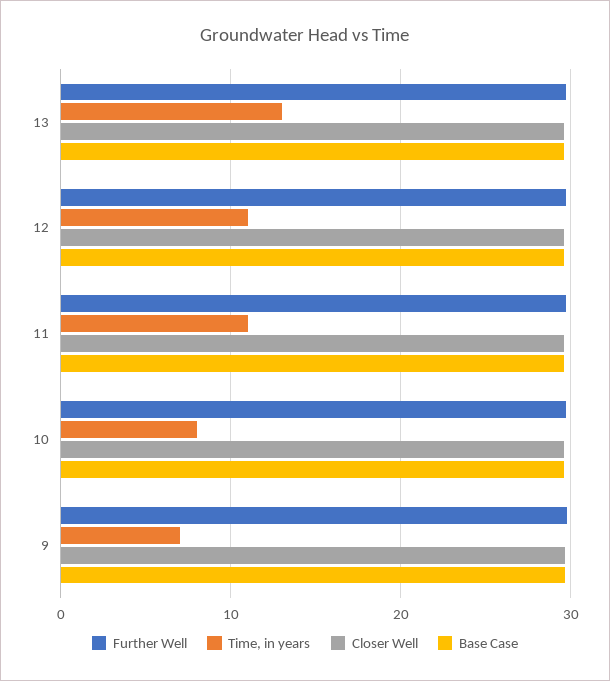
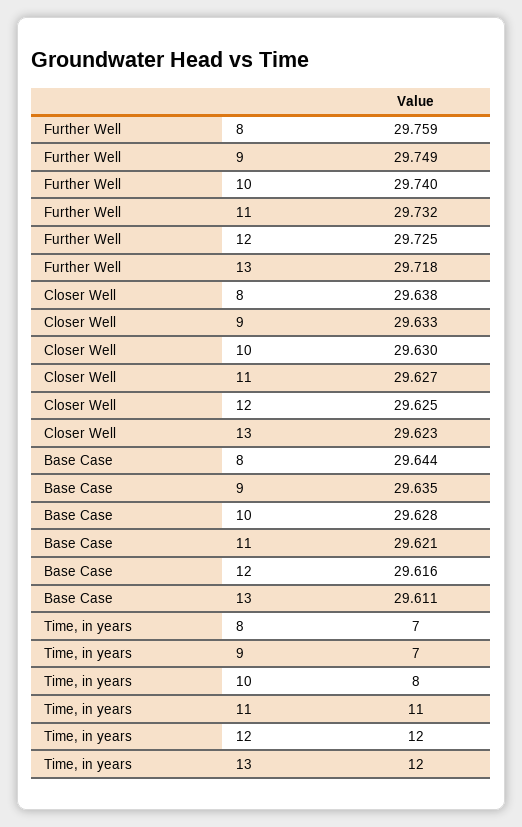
  {
    "Further Well": {
      "13": 29.718,
      "12": 29.725,
      "11": 29.732,
      "10": 29.74,
-     "9": 29.749
+     "9": 29.749,
+     "8": 29.759
    },
    "Time, in years": {
-     "13": 13,
+     "13": 12,
-     "12": 11,
+     "12": 12,
      "11": 11,
      "10": 8,
-     "9": 7
+     "9": 7,
+     "8": 7
    },
    "Closer Well": {
      "13": 29.623,
      "12": 29.625,
      "11": 29.627,
      "10": 29.63,
-     "9": 29.633
+     "9": 29.633,
+     "8": 29.638
    },
    "Base Case": {
      "13": 29.611,
      "12": 29.616,
      "11": 29.621,
      "10": 29.628,
-     "9": 29.635
+     "9": 29.635,
+     "8": 29.644
    }
  }

